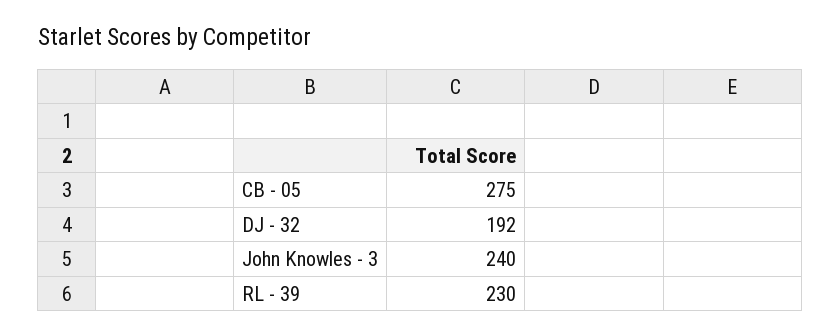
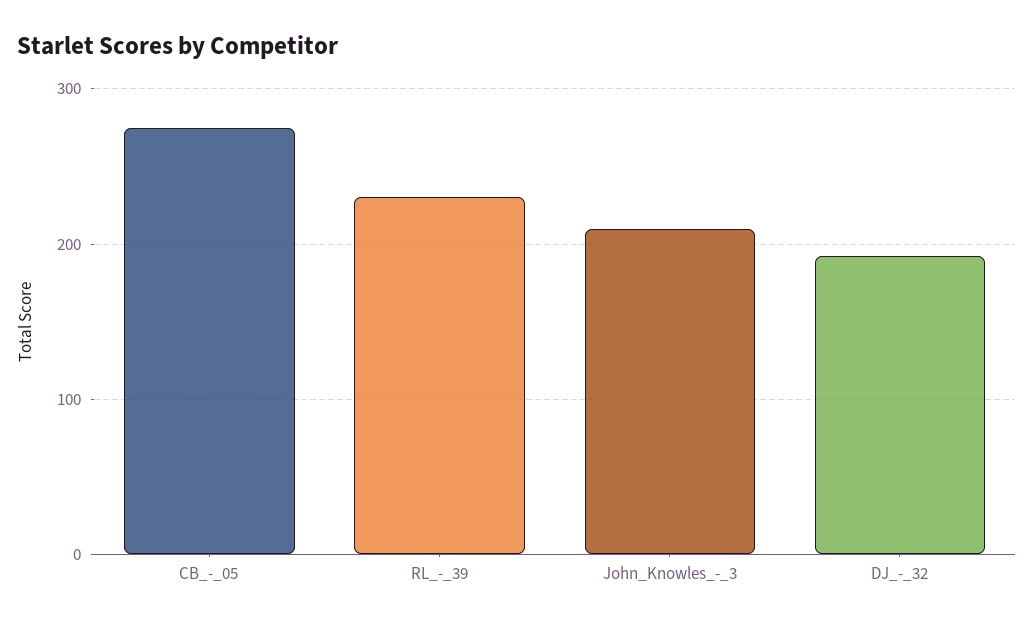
  {
    "CB - 05": 275,
    "DJ - 32": 192,
-   "John Knowles - 3": 240,
+   "John Knowles - 3": 210,
    "RL - 39": 230
  }

